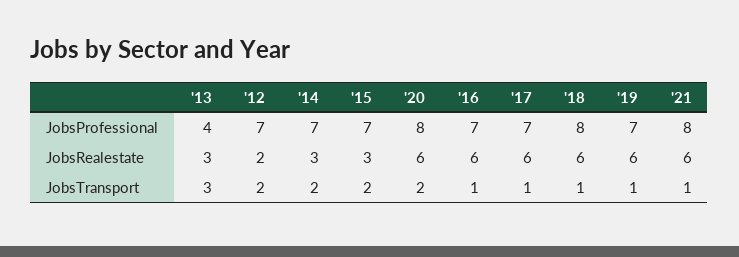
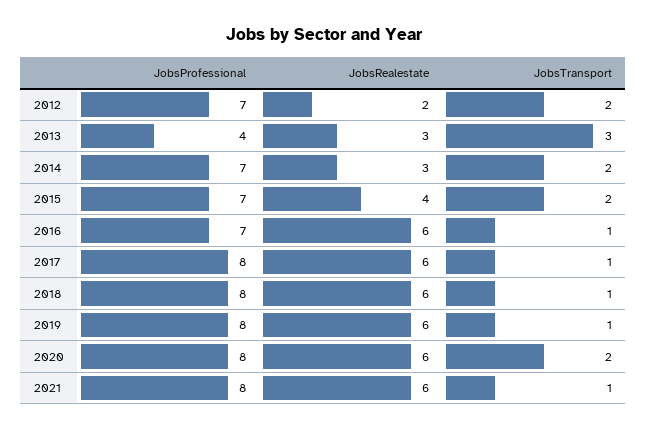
  {
    "'13": {
      "JobsProfessional": 4,
      "JobsRealestate": 3,
      "JobsTransport": 3
    },
    "'12": {
      "JobsProfessional": 7,
      "JobsRealestate": 2,
      "JobsTransport": 2
    },
    "'14": {
      "JobsProfessional": 7,
      "JobsRealestate": 3,
      "JobsTransport": 2
    },
    "'15": {
      "JobsProfessional": 7,
-     "JobsRealestate": 3,
+     "JobsRealestate": 4,
      "JobsTransport": 2
    },
    "'20": {
      "JobsProfessional": 8,
      "JobsRealestate": 6,
      "JobsTransport": 2
    },
    "'16": {
      "JobsProfessional": 7,
      "JobsRealestate": 6,
      "JobsTransport": 1
    },
    "'17": {
-     "JobsProfessional": 7,
+     "JobsProfessional": 8,
      "JobsRealestate": 6,
      "JobsTransport": 1
    },
    "'18": {
      "JobsProfessional": 8,
      "JobsRealestate": 6,
      "JobsTransport": 1
    },
    "'19": {
-     "JobsProfessional": 7,
+     "JobsProfessional": 8,
      "JobsRealestate": 6,
      "JobsTransport": 1
    },
    "'21": {
      "JobsProfessional": 8,
      "JobsRealestate": 6,
      "JobsTransport": 1
    }
  }

